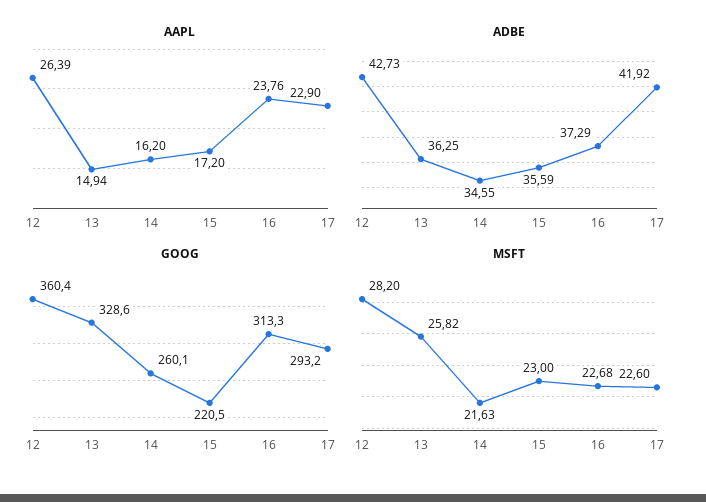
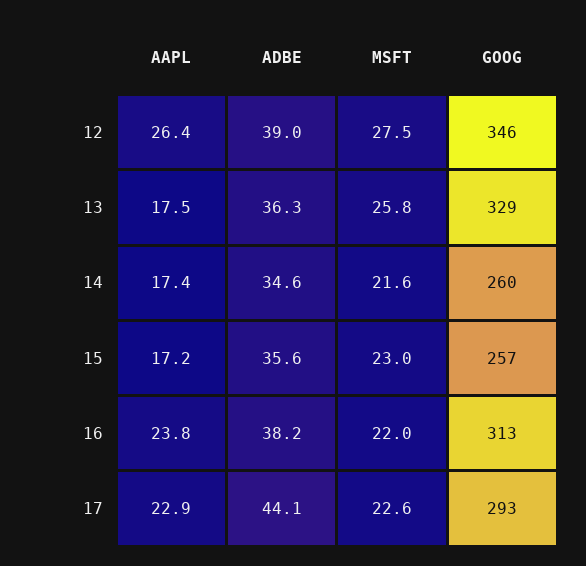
  {
    "AAPL": {
      "12": 26.39,
-     "13": 14.94,
+     "13": 17.5,
-     "14": 16.2,
+     "14": 17.4,
      "15": 17.2,
      "16": 23.76,
      "17": 22.9
    },
    "ADBE": {
-     "12": 42.73,
+     "12": 39,
      "13": 36.25,
      "14": 34.55,
      "15": 35.59,
-     "16": 37.29,
+     "16": 38.2,
-     "17": 41.92
+     "17": 44.1
    },
    "GOOG": {
-     "12": 360.4,
+     "12": 346,
      "13": 328.6,
      "14": 260.1,
-     "15": 220.5,
+     "15": 257,
      "16": 313.3,
      "17": 293.2
    },
    "MSFT": {
-     "12": 28.2,
+     "12": 27.5,
      "13": 25.82,
      "14": 21.63,
      "15": 23,
-     "16": 22.68,
+     "16": 22,
      "17": 22.6
    }
  }

